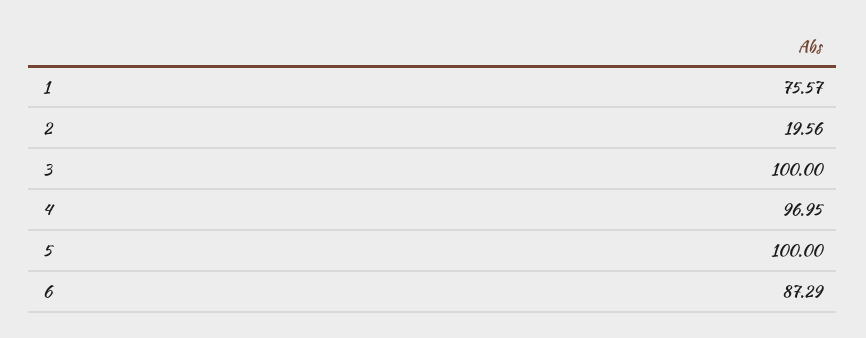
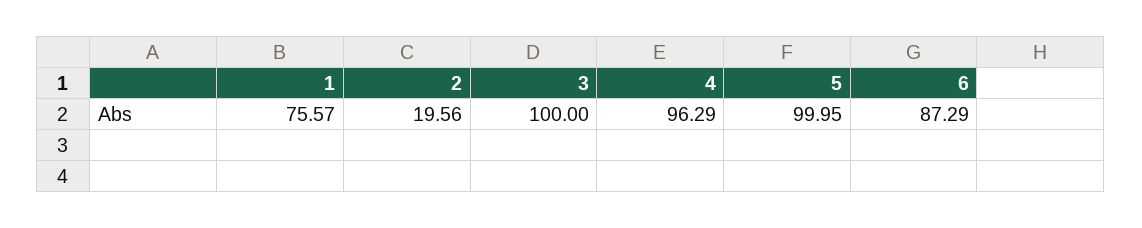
  {
    "1": 75.57,
    "2": 19.56,
    "3": 100,
-   "4": 96.95,
+   "4": 96.29,
-   "5": 100,
+   "5": 99.95,
    "6": 87.29
  }

